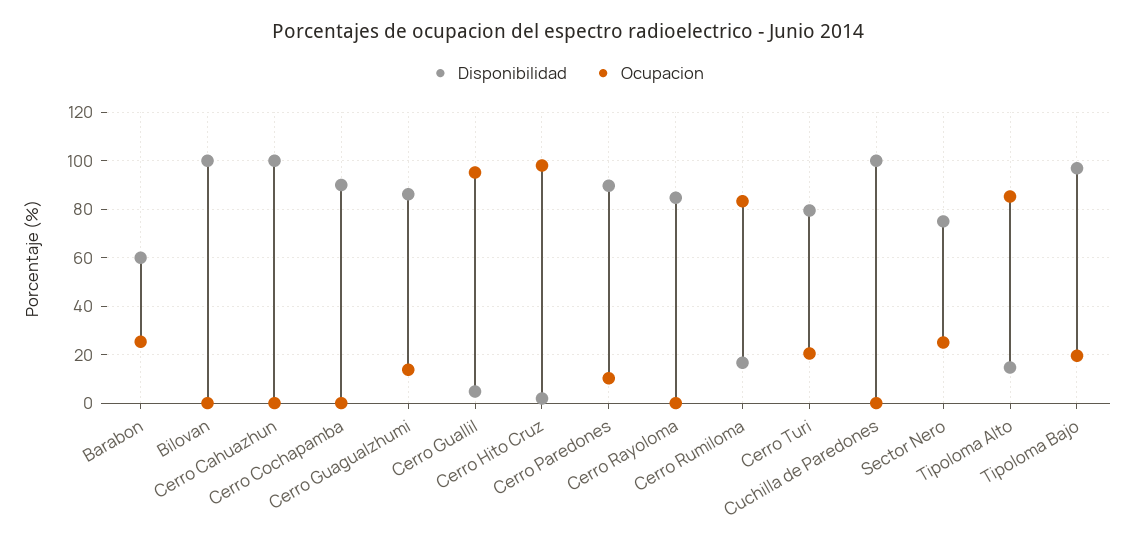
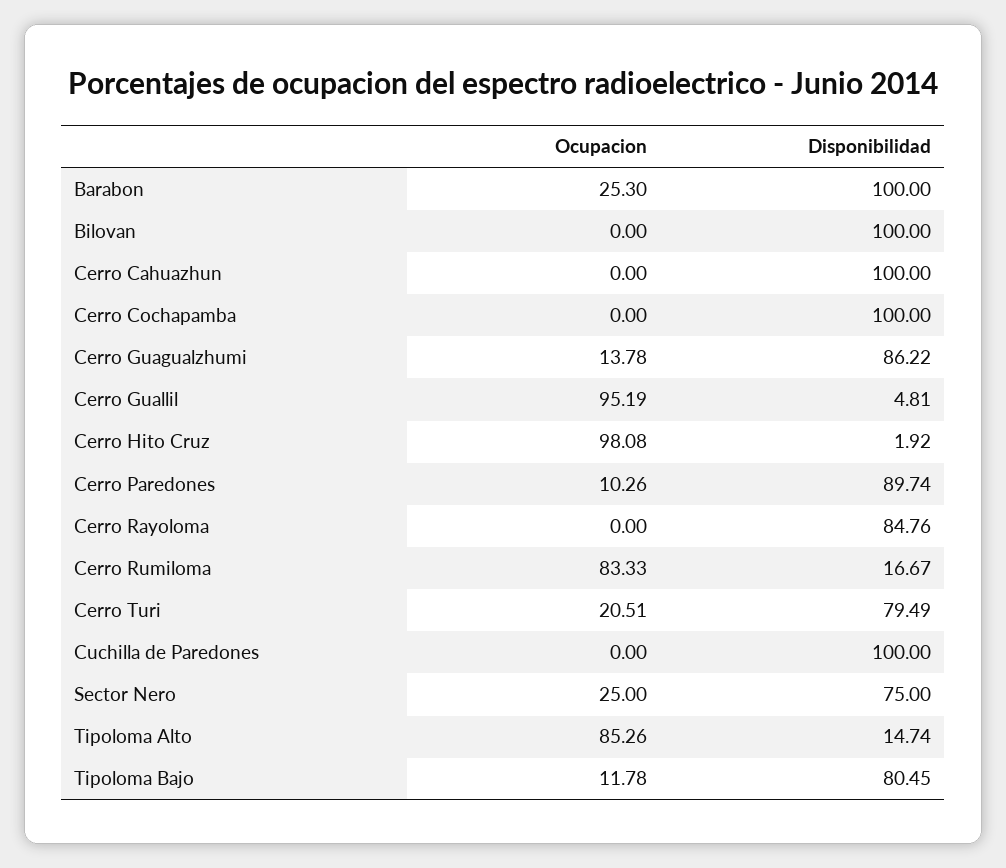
  {
    "Disponibilidad": {
-     "Barabon": 60,
+     "Barabon": 100,
      "Bilovan": 100,
      "Cerro Cahuazhun": 100,
-     "Cerro Cochapamba": 90,
+     "Cerro Cochapamba": 100,
      "Cerro Guagualzhumi": 86.22,
      "Cerro Guallil": 4.81,
      "Cerro Hito Cruz": 1.92,
      "Cerro Paredones": 89.74,
      "Cerro Rayoloma": 84.76,
      "Cerro Rumiloma": 16.67,
      "Cerro Turi": 79.49,
      "Cuchilla de Paredones": 100,
      "Sector Nero": 75,
      "Tipoloma Alto": 14.74,
-     "Tipoloma Bajo": 97.5
+     "Tipoloma Bajo": 80.45
    },
    "Ocupacion": {
      "Barabon": 25.3,
      "Bilovan": 0,
      "Cerro Cahuazhun": 0,
      "Cerro Cochapamba": 0,
      "Cerro Guagualzhumi": 13.78,
      "Cerro Guallil": 95.19,
      "Cerro Hito Cruz": 98.08,
      "Cerro Paredones": 10.26,
      "Cerro Rayoloma": 0,
      "Cerro Rumiloma": 83.33,
      "Cerro Turi": 20.51,
      "Cuchilla de Paredones": 0,
      "Sector Nero": 25,
      "Tipoloma Alto": 85.26,
-     "Tipoloma Bajo": 20
+     "Tipoloma Bajo": 11.78
    }
  }

